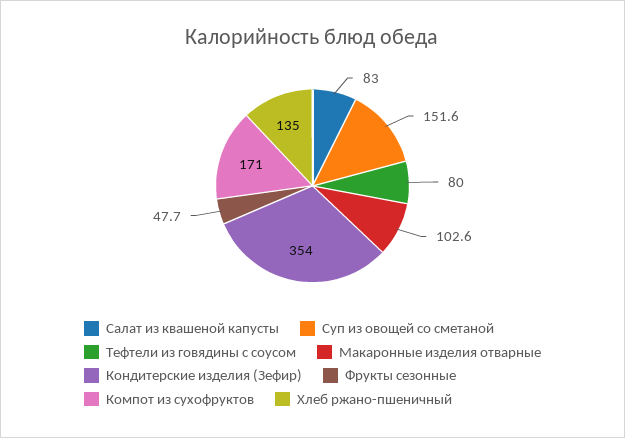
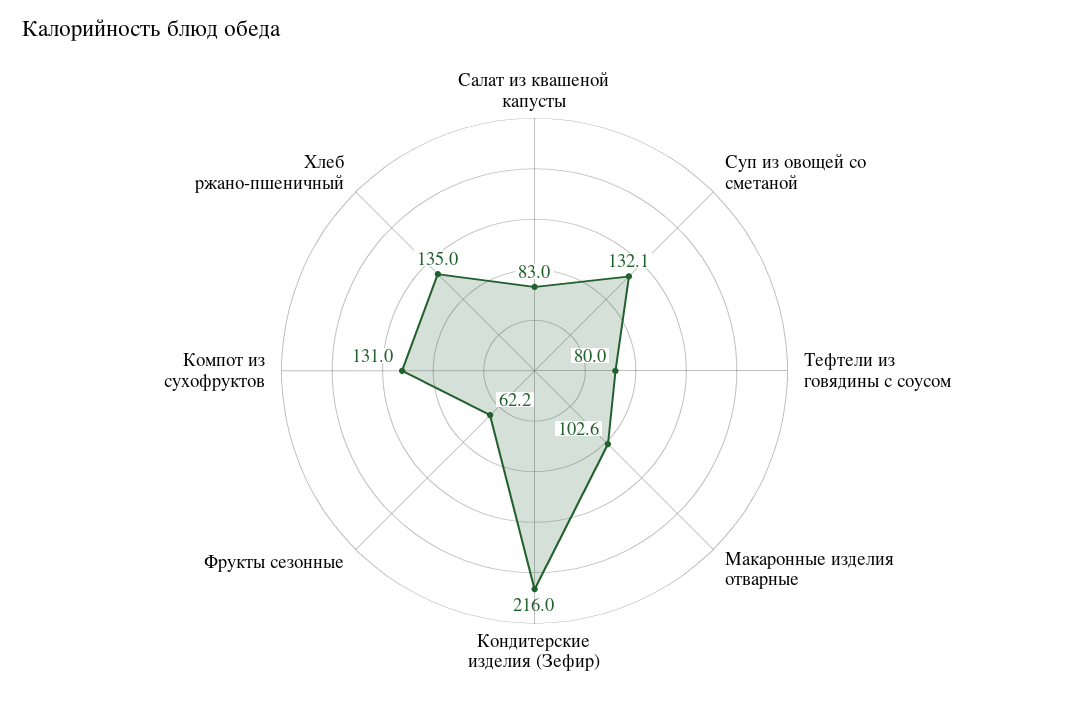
  {
    "Салат из квашеной капусты": 83,
-   "Суп из овощей со сметаной": 151.6,
+   "Суп из овощей со сметаной": 132.1,
    "Тефтели из говядины с соусом": 80,
    "Макаронные изделия отварные": 102.6,
-   "Кондитерские изделия (Зефир)": 354,
+   "Кондитерские изделия (Зефир)": 216,
-   "Фрукты сезонные": 47.7,
+   "Фрукты сезонные": 62.2,
-   "Компот из сухофруктов": 171,
+   "Компот из сухофруктов": 131,
    "Хлеб ржано-пшеничный": 135
  }

